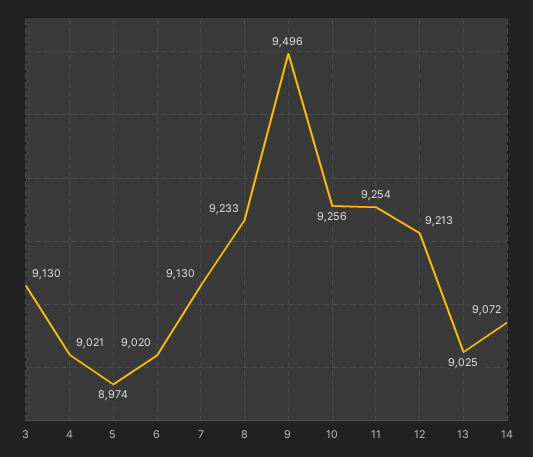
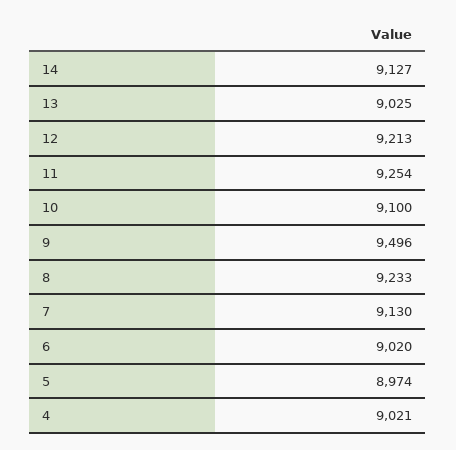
  {
-   "3": 9130,
    "4": 9021,
    "5": 8974,
    "6": 9020,
    "7": 9130,
    "8": 9233,
    "9": 9496,
-   "10": 9256,
+   "10": 9100,
    "11": 9254,
    "12": 9213,
    "13": 9025,
-   "14": 9072
+   "14": 9127
  }

